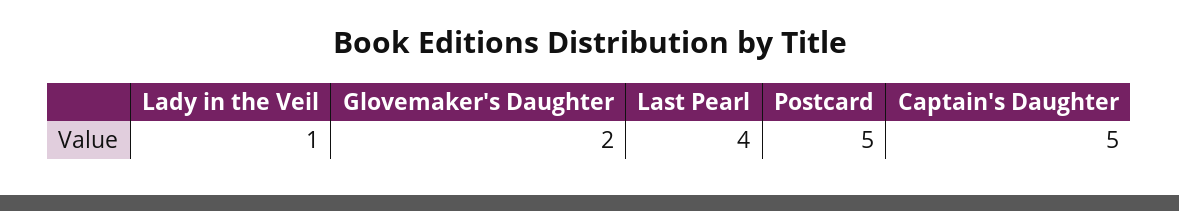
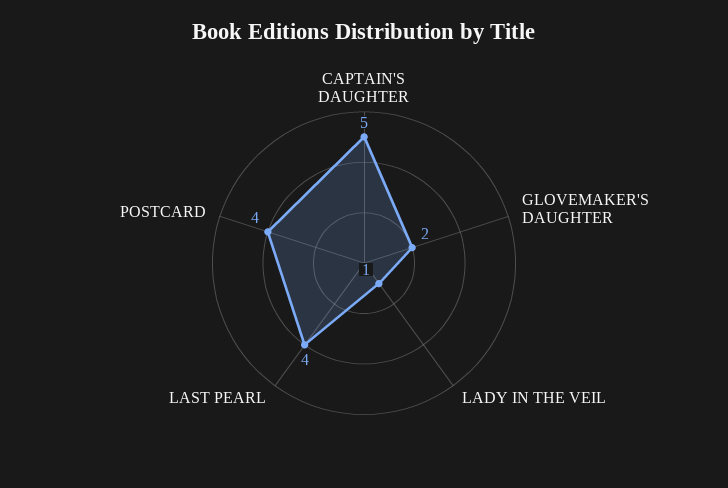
  {
    "Lady in the Veil": 1,
    "Glovemaker's Daughter": 2,
    "Last Pearl": 4,
-   "Postcard": 5,
+   "Postcard": 4,
    "Captain's Daughter": 5
  }

